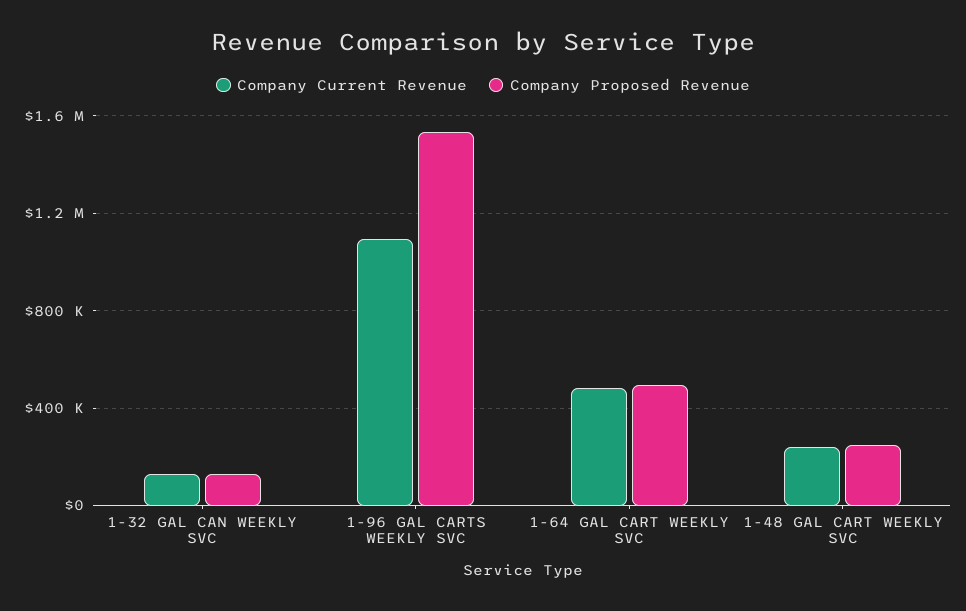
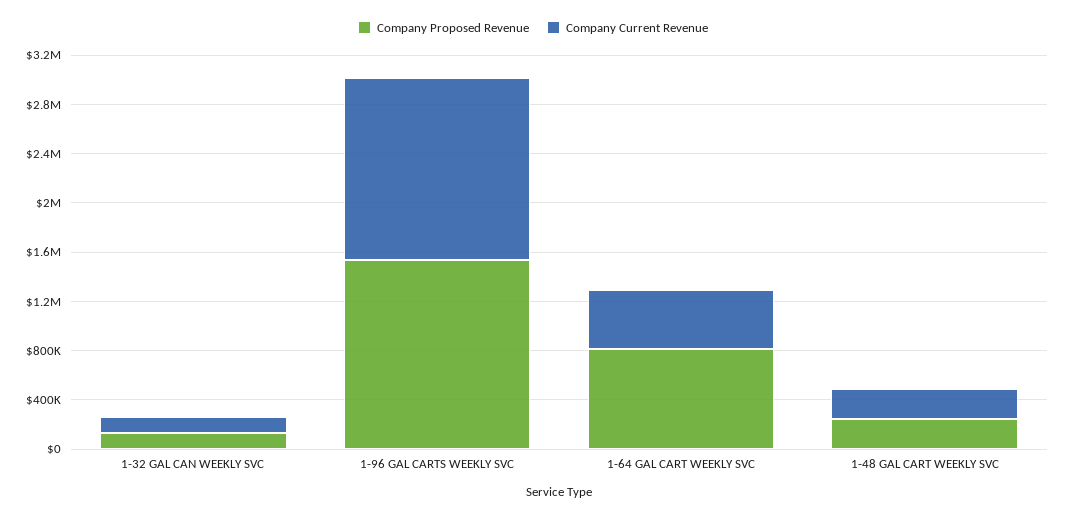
  {
    "Company Current Revenue": {
      "1-32 GAL CAN WEEKLY SVC": 150000,
-     "1-96 GAL CARTS WEEKLY SVC": 1100000,
+     "1-96 GAL CARTS WEEKLY SVC": 1500000,
      "1-64 GAL CART WEEKLY SVC": 500000,
      "1-48 GAL CART WEEKLY SVC": 250000
    },
    "Company Proposed Revenue": {
      "1-32 GAL CAN WEEKLY SVC": 150000,
      "1-96 GAL CARTS WEEKLY SVC": 1550000,
-     "1-64 GAL CART WEEKLY SVC": 500000,
+     "1-64 GAL CART WEEKLY SVC": 800000,
      "1-48 GAL CART WEEKLY SVC": 250000
    }
  }

